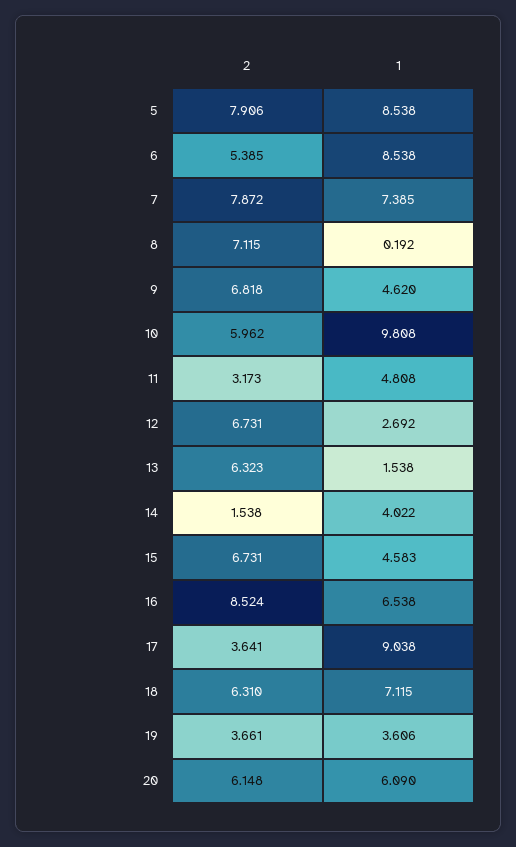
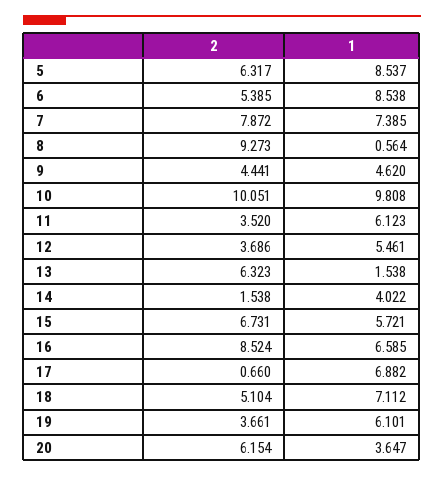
  {
    "2": {
-     "5": 7.906,
+     "5": 6.317,
      "6": 5.385,
      "7": 7.872,
-     "8": 7.115,
+     "8": 9.273,
-     "9": 6.818,
+     "9": 4.441,
-     "10": 5.962,
+     "10": 10.051,
-     "11": 3.173,
+     "11": 3.52,
-     "12": 6.731,
+     "12": 3.686,
      "13": 6.323,
      "14": 1.538,
      "15": 6.731,
      "16": 8.524,
-     "17": 3.641,
+     "17": 0.66,
-     "18": 6.31,
+     "18": 5.104,
      "19": 3.661,
-     "20": 6.148
+     "20": 6.154
    },
    "1": {
-     "5": 8.538,
+     "5": 8.537,
      "6": 8.538,
      "7": 7.385,
-     "8": 0.192,
+     "8": 0.564,
      "9": 4.62,
      "10": 9.808,
-     "11": 4.808,
+     "11": 6.123,
-     "12": 2.692,
+     "12": 5.461,
      "13": 1.538,
      "14": 4.022,
-     "15": 4.583,
+     "15": 5.721,
-     "16": 6.538,
+     "16": 6.585,
-     "17": 9.038,
+     "17": 6.882,
-     "18": 7.115,
+     "18": 7.112,
-     "19": 3.606,
+     "19": 6.101,
-     "20": 6.09
+     "20": 3.647
    }
  }

